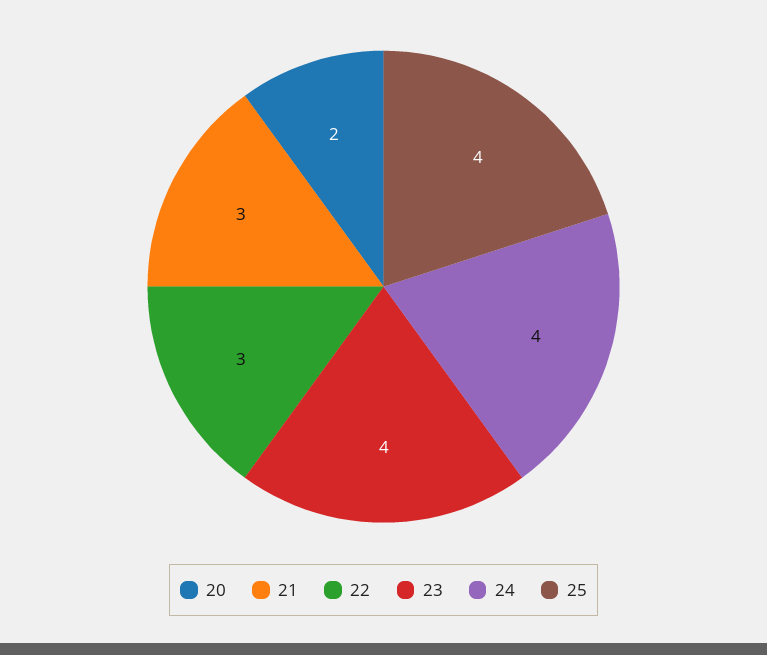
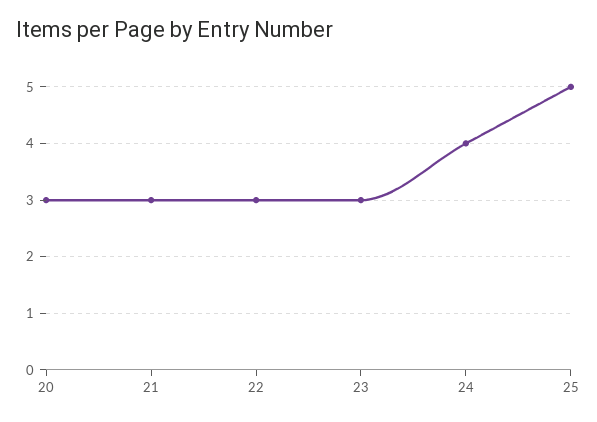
  {
-   "20": 2,
+   "20": 3,
    "21": 3,
    "22": 3,
-   "23": 4,
+   "23": 3,
    "24": 4,
-   "25": 4
+   "25": 5
  }

